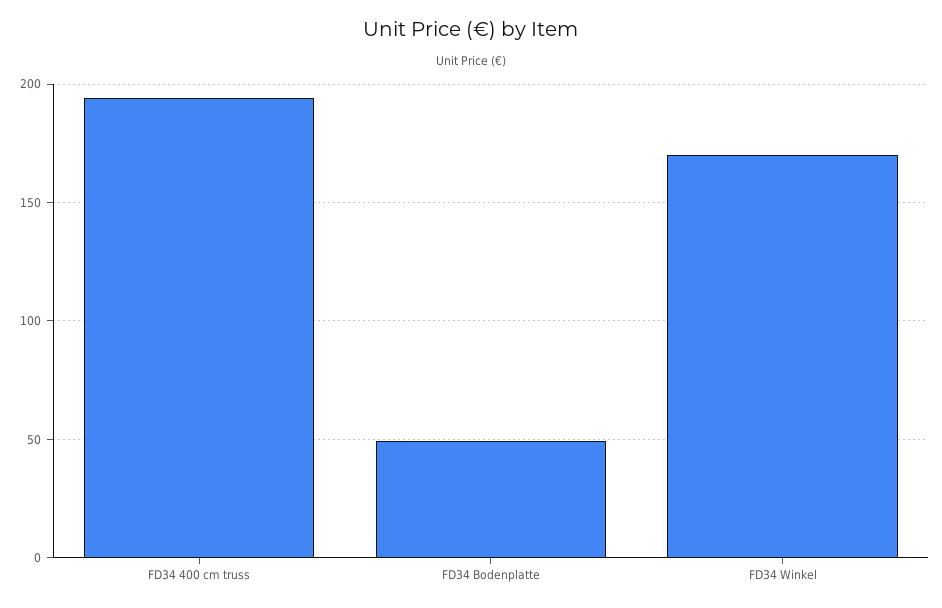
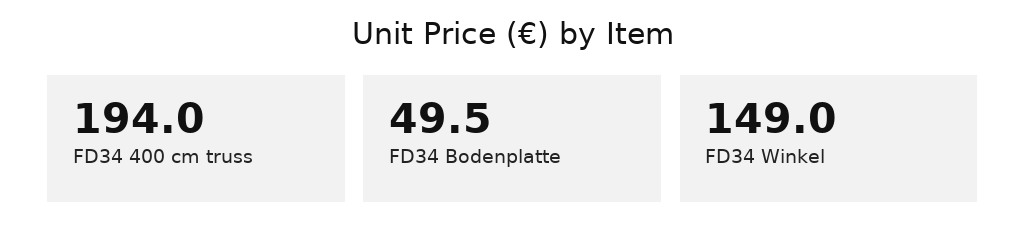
  {
    "FD34 400 cm truss": 194,
    "FD34 Bodenplatte": 49.5,
-   "FD34 Winkel": 170
+   "FD34 Winkel": 149
  }

